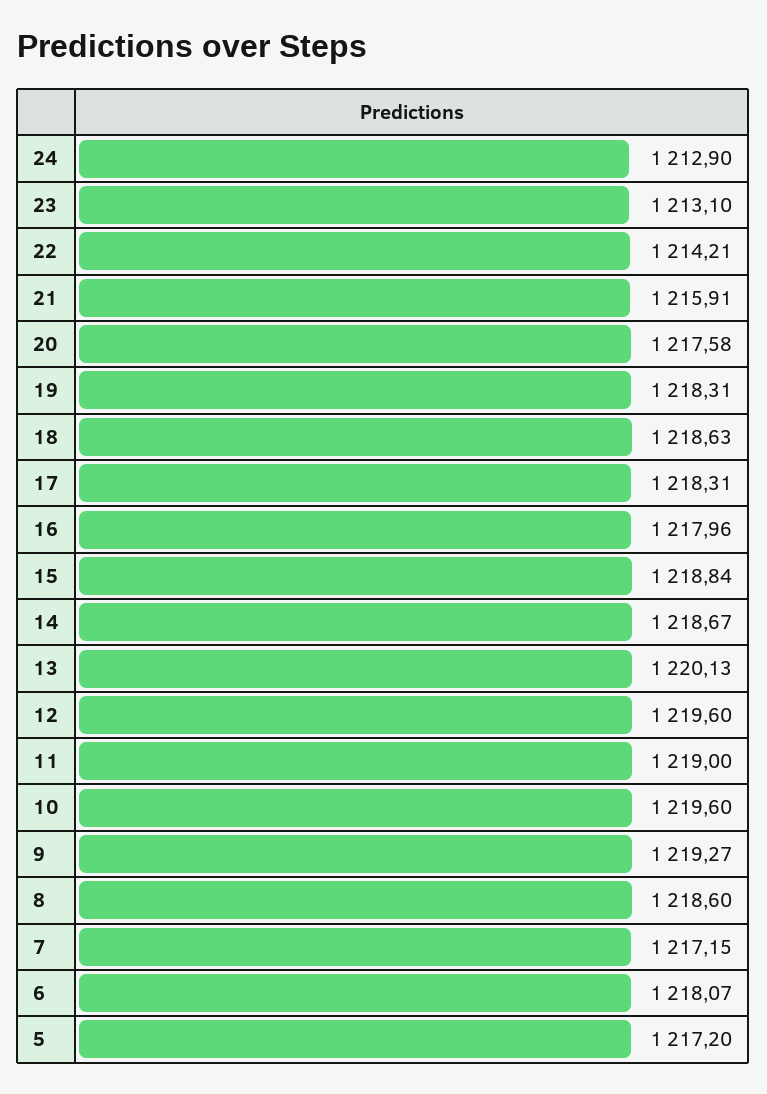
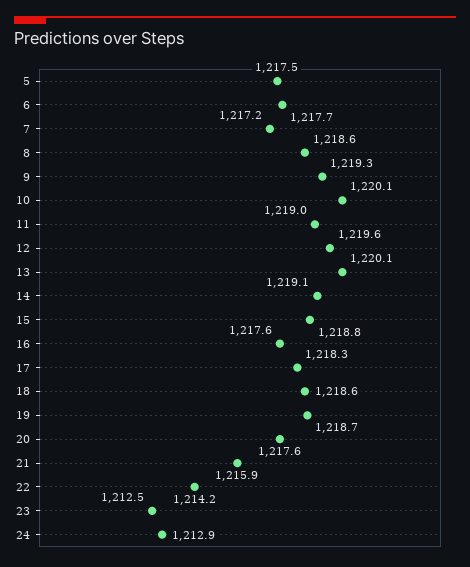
  {
    "24": 1212.9,
-   "23": 1213.1,
+   "23": 1212.5,
    "22": 1214.21,
    "21": 1215.91,
    "20": 1217.58,
-   "19": 1218.31,
+   "19": 1218.7,
    "18": 1218.63,
    "17": 1218.31,
-   "16": 1217.96,
+   "16": 1217.6,
    "15": 1218.84,
-   "14": 1218.67,
+   "14": 1219.1,
    "13": 1220.13,
    "12": 1219.6,
    "11": 1219,
-   "10": 1219.6,
+   "10": 1220.1,
    "9": 1219.27,
    "8": 1218.6,
    "7": 1217.15,
-   "6": 1218.07,
+   "6": 1217.7,
-   "5": 1217.2
+   "5": 1217.5
  }

